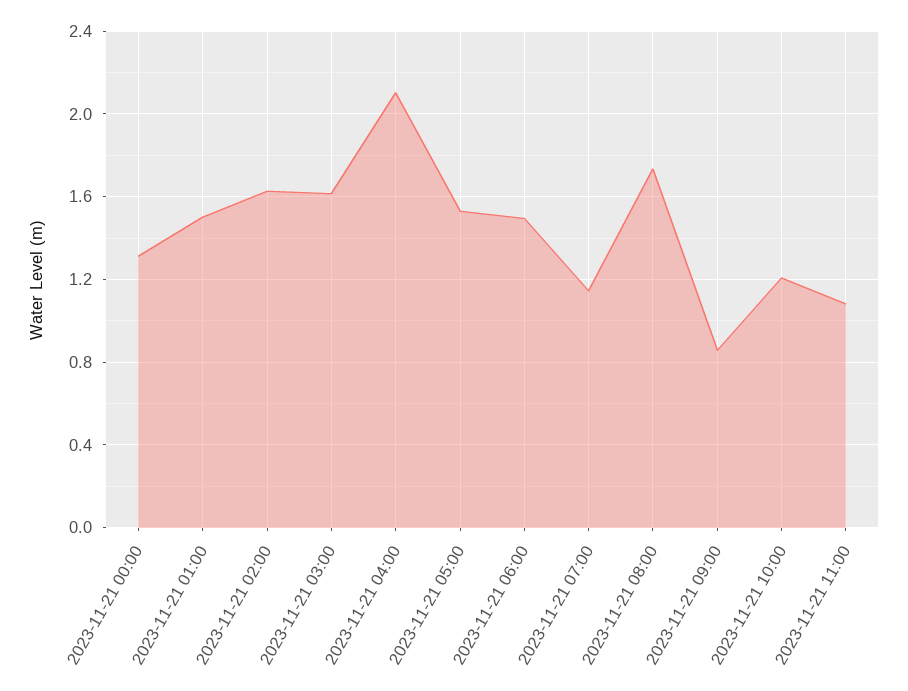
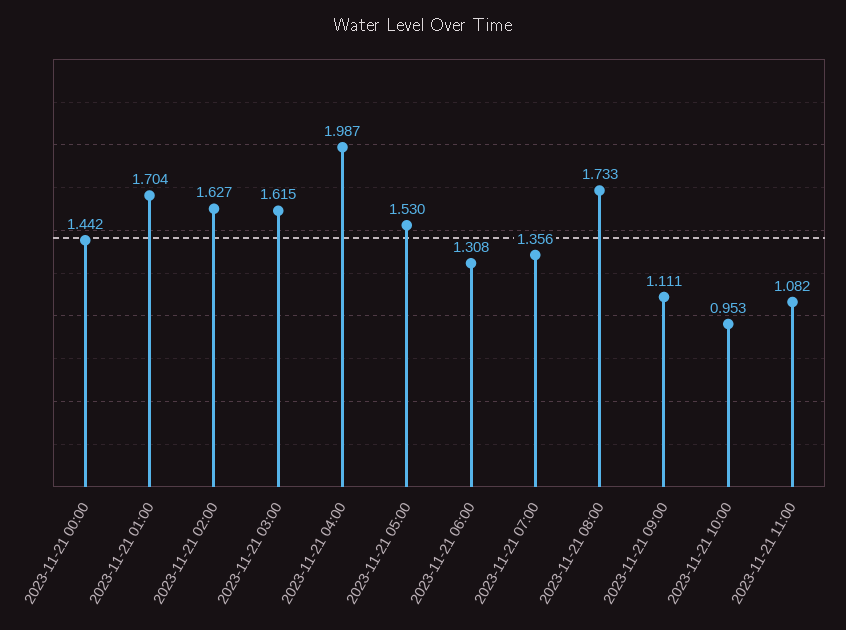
  {
-   "2023-11-21 00:00": 1.3,
+   "2023-11-21 00:00": 1.442,
-   "2023-11-21 01:00": 1.5,
+   "2023-11-21 01:00": 1.704,
    "2023-11-21 02:00": 1.627,
    "2023-11-21 03:00": 1.615,
-   "2023-11-21 04:00": 2.1,
+   "2023-11-21 04:00": 1.987,
    "2023-11-21 05:00": 1.53,
-   "2023-11-21 06:00": 1.5,
+   "2023-11-21 06:00": 1.308,
-   "2023-11-21 07:00": 1.15,
+   "2023-11-21 07:00": 1.356,
    "2023-11-21 08:00": 1.733,
-   "2023-11-21 09:00": 0.85,
+   "2023-11-21 09:00": 1.111,
-   "2023-11-21 10:00": 1.2,
+   "2023-11-21 10:00": 0.953,
    "2023-11-21 11:00": 1.082
  }

